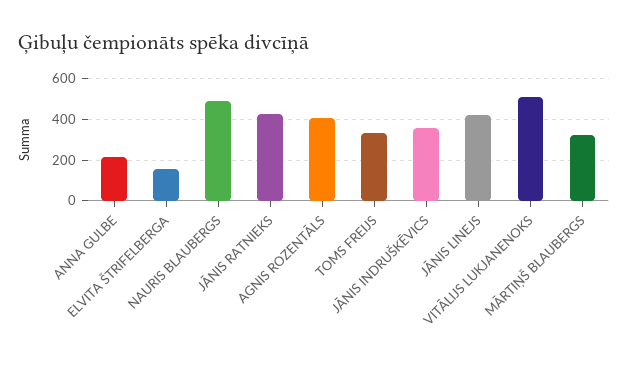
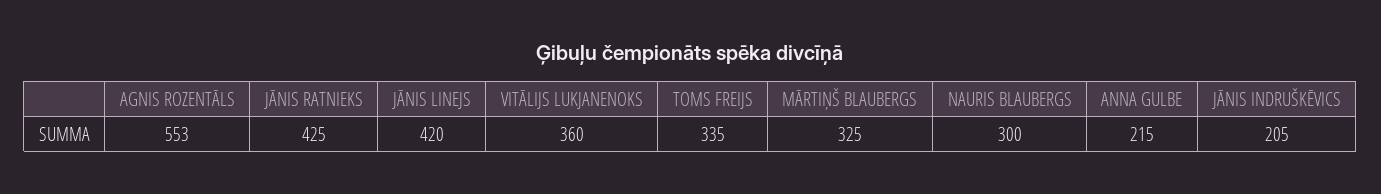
  {
    "ANNA GULBE": 215,
-   "ELVITA ŠTRIFELBERGA": 150,
-   "NAURIS BLAUBERGS": 500,
+   "NAURIS BLAUBERGS": 300,
    "JĀNIS RATNIEKS": 425,
-   "AGNIS ROZENTĀLS": 400,
+   "AGNIS ROZENTĀLS": 553,
    "TOMS FREIJS": 335,
-   "JĀNIS INDRUŠKĒVICS": 350,
+   "JĀNIS INDRUŠKĒVICS": 205,
    "JĀNIS LINEJS": 420,
-   "VITĀLIJS LUKJANENOKS": 500,
+   "VITĀLIJS LUKJANENOKS": 360,
    "MĀRTIŅŠ BLAUBERGS": 325
  }

